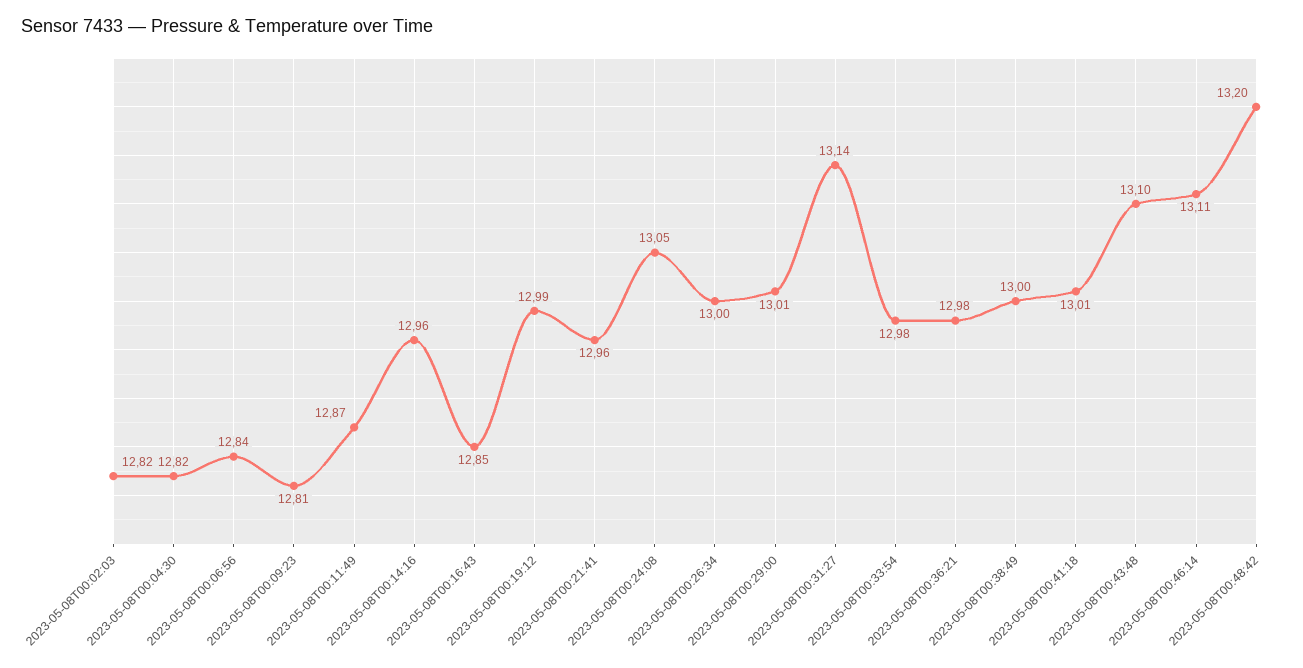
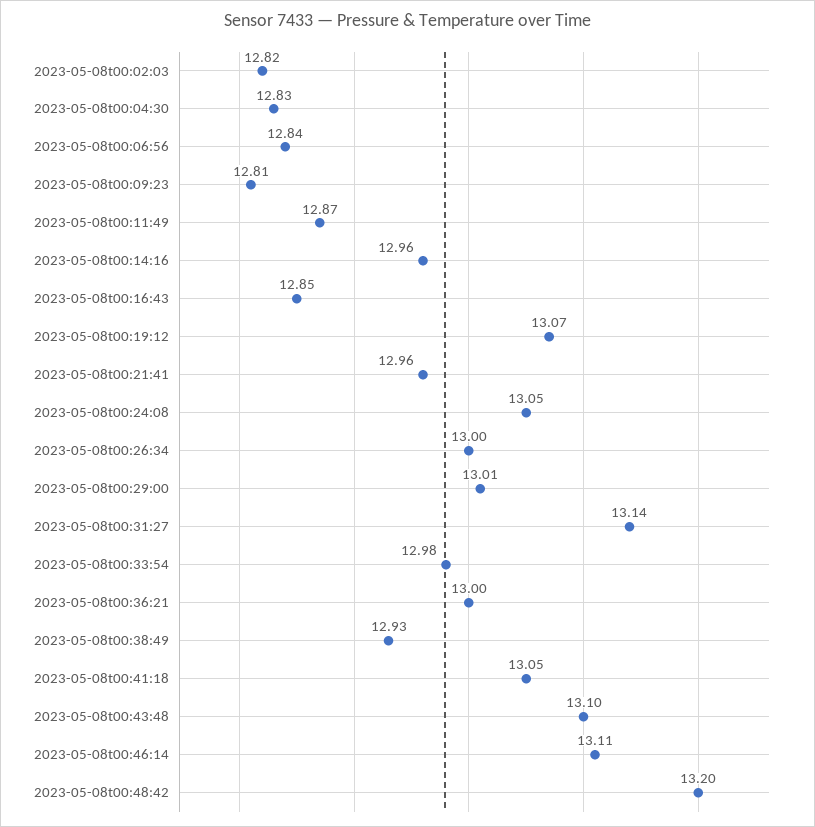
  {
    "2023-05-08T00:02:03": 12.82,
-   "2023-05-08T00:04:30": 12.82,
+   "2023-05-08T00:04:30": 12.83,
    "2023-05-08T00:06:56": 12.84,
    "2023-05-08T00:09:23": 12.81,
    "2023-05-08T00:11:49": 12.87,
    "2023-05-08T00:14:16": 12.96,
    "2023-05-08T00:16:43": 12.85,
-   "2023-05-08T00:19:12": 12.99,
+   "2023-05-08T00:19:12": 13.07,
    "2023-05-08T00:21:41": 12.96,
    "2023-05-08T00:24:08": 13.05,
    "2023-05-08T00:26:34": 13,
    "2023-05-08T00:29:00": 13.01,
    "2023-05-08T00:31:27": 13.14,
    "2023-05-08T00:33:54": 12.98,
-   "2023-05-08T00:36:21": 12.98,
+   "2023-05-08T00:36:21": 13,
-   "2023-05-08T00:38:49": 13,
+   "2023-05-08T00:38:49": 12.93,
-   "2023-05-08T00:41:18": 13.01,
+   "2023-05-08T00:41:18": 13.05,
    "2023-05-08T00:43:48": 13.1,
    "2023-05-08T00:46:14": 13.11,
    "2023-05-08T00:48:42": 13.2
  }

